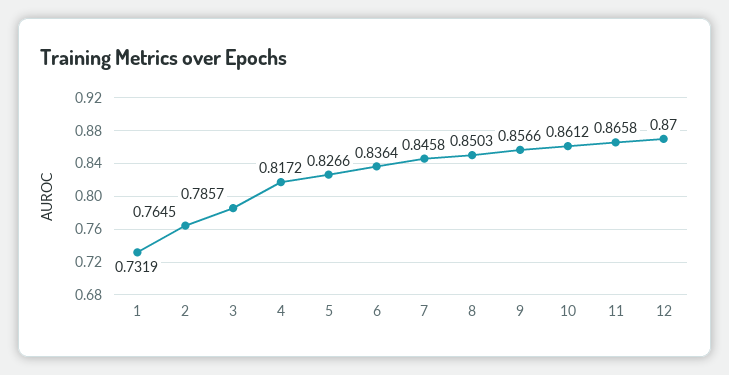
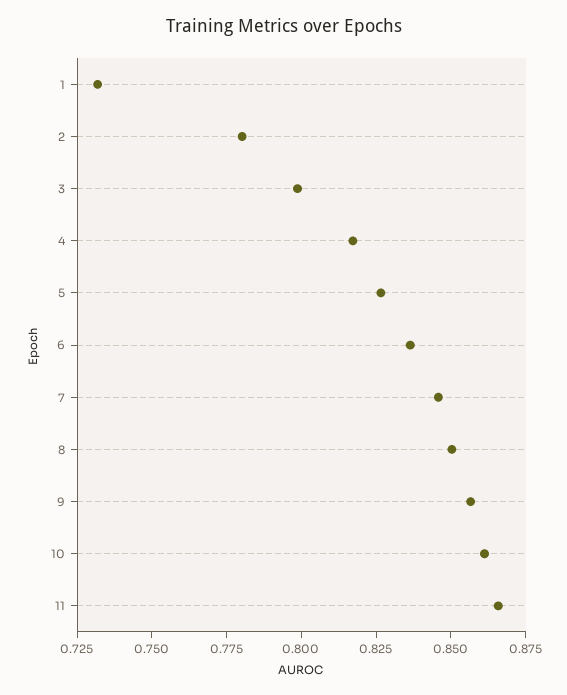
  {
    "1": 0.7319,
-   "2": 0.7645,
+   "2": 0.78,
-   "3": 0.7857,
+   "3": 0.8,
    "4": 0.8172,
    "5": 0.8266,
    "6": 0.8364,
    "7": 0.8458,
    "8": 0.8503,
    "9": 0.8566,
    "10": 0.8612,
-   "11": 0.8658,
+   "11": 0.8658
-   "12": 0.87
  }

